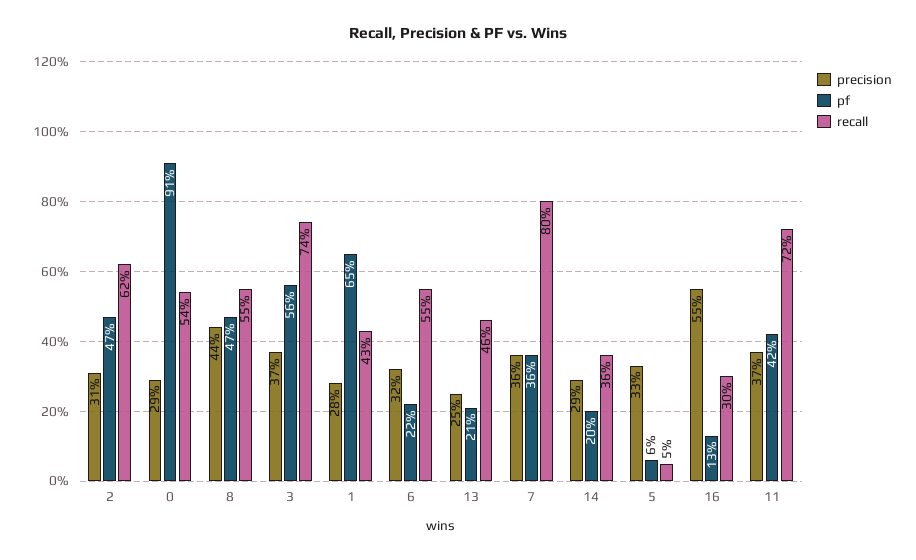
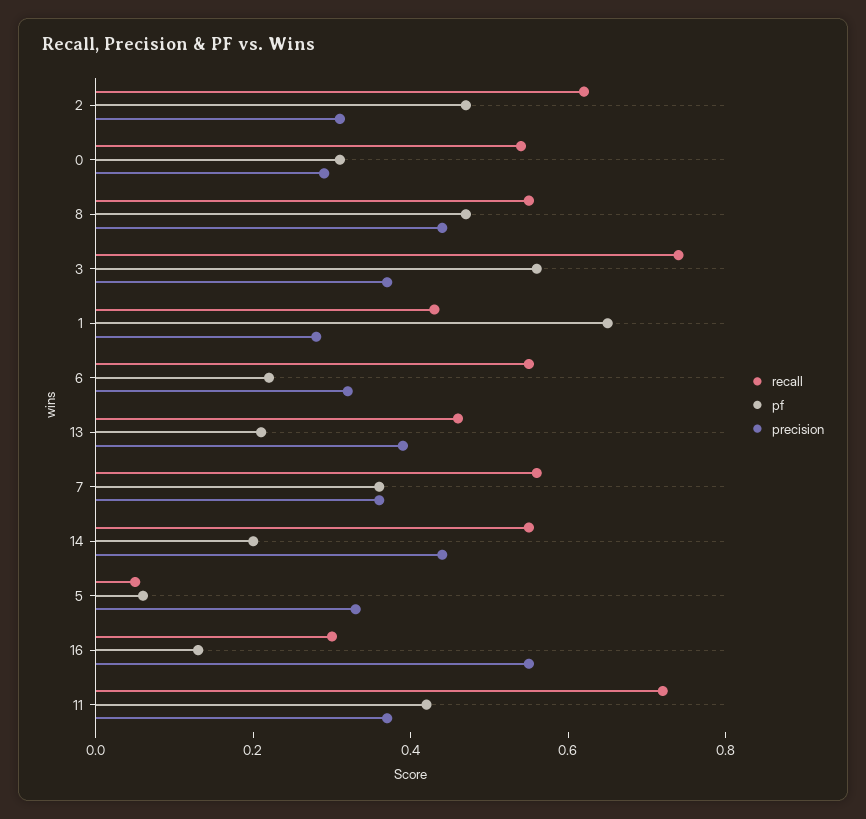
  {
    "precision": {
      "2": 0.31,
      "0": 0.29,
      "8": 0.44,
      "3": 0.37,
      "1": 0.28,
      "6": 0.32,
-     "13": 0.25,
+     "13": 0.4,
      "7": 0.36,
-     "14": 0.29,
+     "14": 0.45,
      "5": 0.33,
      "16": 0.55,
      "11": 0.37
    },
    "pf": {
      "2": 0.47,
-     "0": 0.91,
+     "0": 0.3,
      "8": 0.47,
      "3": 0.56,
      "1": 0.65,
      "6": 0.22,
      "13": 0.21,
      "7": 0.36,
      "14": 0.2,
      "5": 0.06,
      "16": 0.13,
      "11": 0.42
    },
    "recall": {
      "2": 0.62,
      "0": 0.54,
      "8": 0.55,
      "3": 0.74,
      "1": 0.43,
      "6": 0.55,
      "13": 0.46,
-     "7": 0.8,
+     "7": 0.55,
-     "14": 0.36,
+     "14": 0.55,
      "5": 0.05,
      "16": 0.3,
      "11": 0.72
    }
  }

